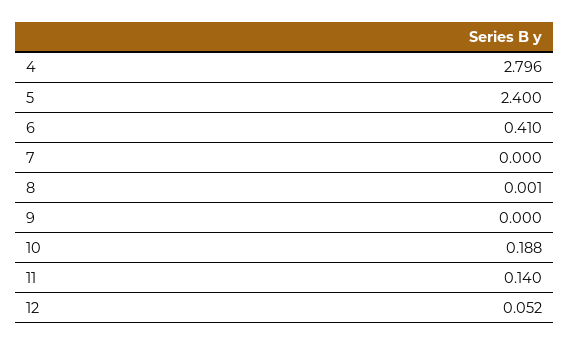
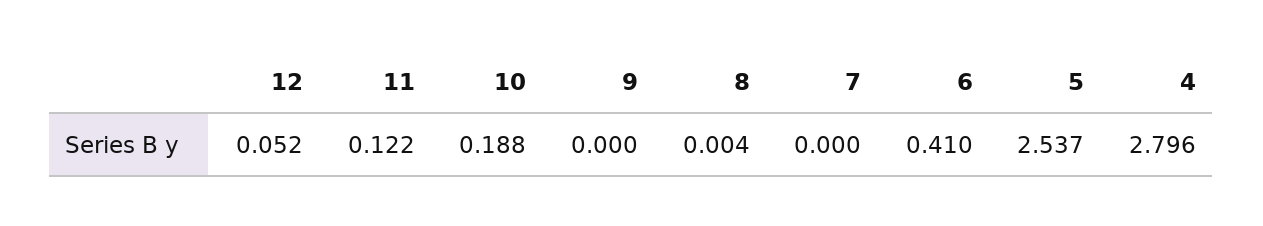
  {
    "4": 2.796,
-   "5": 2.4,
+   "5": 2.537,
    "6": 0.41,
    "7": 0,
-   "8": 0.001,
+   "8": 0.004,
    "9": 0,
    "10": 0.188,
-   "11": 0.14,
+   "11": 0.122,
    "12": 0.052
  }

